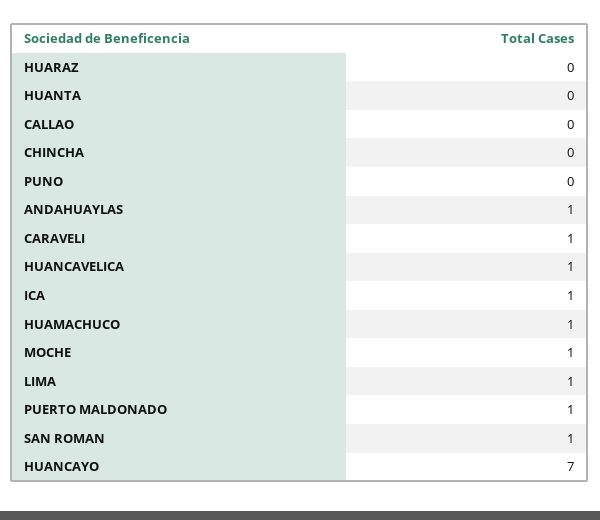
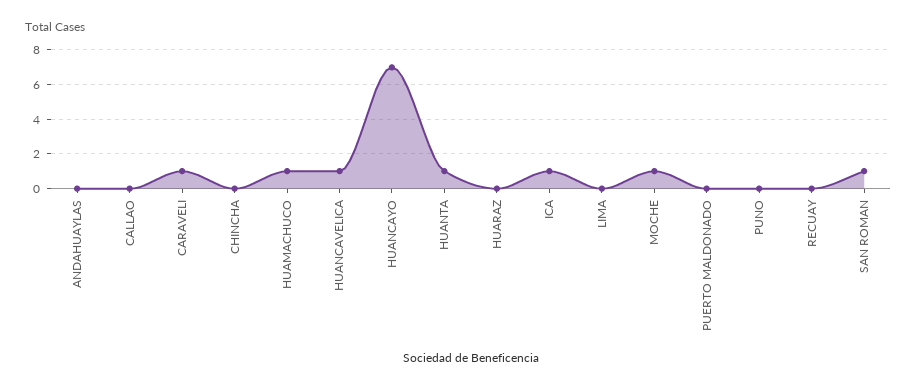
  {
    "HUARAZ": 0,
-   "HUANTA": 0,
+   "HUANTA": 1,
    "CALLAO": 0,
    "CHINCHA": 0,
    "PUNO": 0,
-   "ANDAHUAYLAS": 1,
+   "ANDAHUAYLAS": 0,
    "CARAVELI": 1,
    "HUANCAVELICA": 1,
    "ICA": 1,
    "HUAMACHUCO": 1,
    "MOCHE": 1,
-   "LIMA": 1,
+   "LIMA": 0,
-   "PUERTO MALDONADO": 1,
+   "PUERTO MALDONADO": 0,
    "SAN ROMAN": 1,
-   "HUANCAYO": 7
+   "HUANCAYO": 7,
+   "RECUAY": 0
  }

